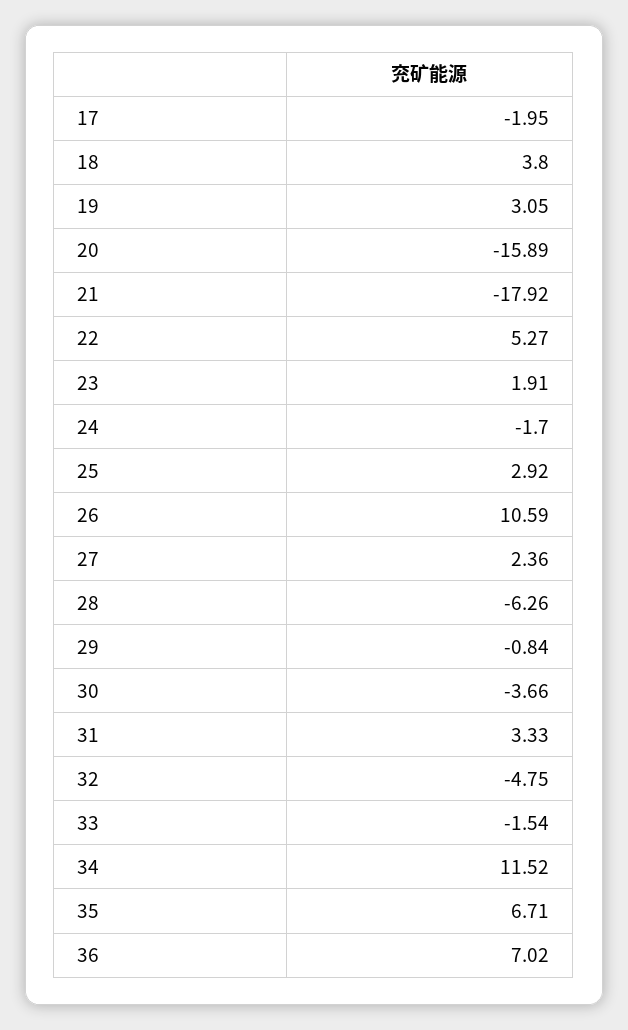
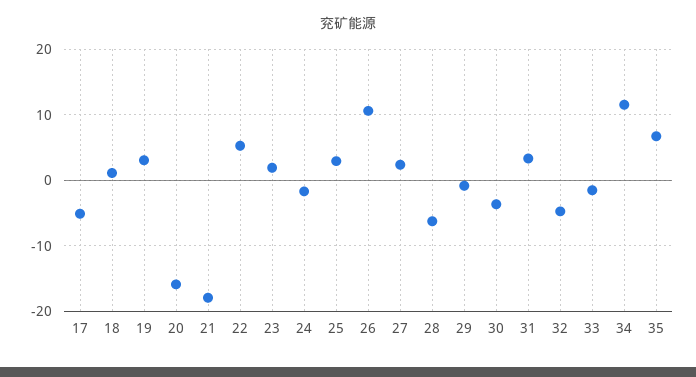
  {
-   "17": -1.95,
+   "17": -5,
-   "18": 3.8,
+   "18": 1,
    "19": 3.05,
    "20": -15.89,
    "21": -17.92,
    "22": 5.27,
    "23": 1.91,
    "24": -1.7,
    "25": 2.92,
    "26": 10.59,
    "27": 2.36,
    "28": -6.26,
    "29": -0.84,
    "30": -3.66,
    "31": 3.33,
    "32": -4.75,
    "33": -1.54,
    "34": 11.52,
-   "35": 6.71,
+   "35": 6.71
-   "36": 7.02
  }

